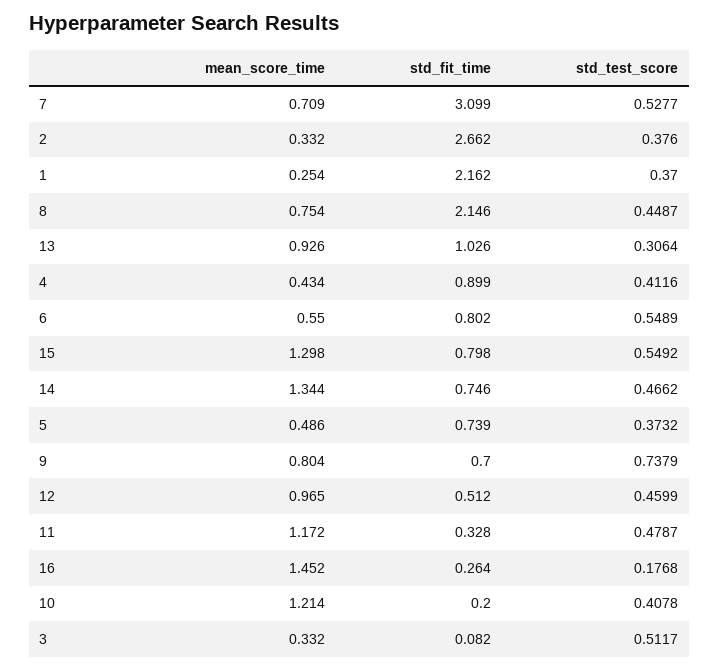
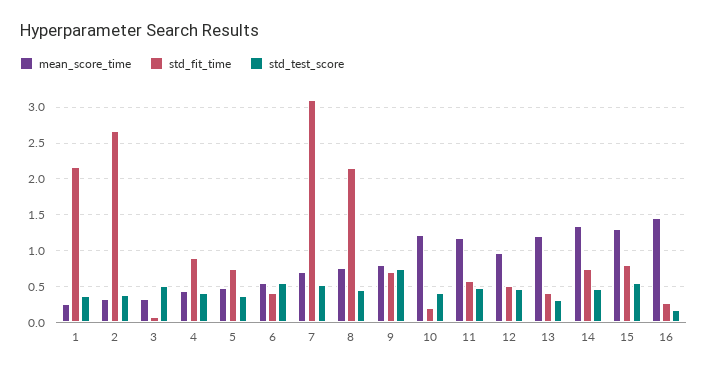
  {
    "mean_score_time": {
      "7": 0.709,
      "2": 0.332,
      "1": 0.254,
      "8": 0.754,
-     "13": 0.926,
+     "13": 1.2,
      "4": 0.434,
      "6": 0.55,
      "15": 1.298,
      "14": 1.344,
      "5": 0.486,
      "9": 0.804,
      "12": 0.965,
      "11": 1.172,
      "16": 1.452,
      "10": 1.214,
      "3": 0.332
    },
    "std_fit_time": {
      "7": 3.099,
      "2": 2.662,
      "1": 2.162,
      "8": 2.146,
-     "13": 1.026,
+     "13": 0.4,
      "4": 0.899,
-     "6": 0.802,
+     "6": 0.4,
      "15": 0.798,
      "14": 0.746,
      "5": 0.739,
      "9": 0.7,
      "12": 0.512,
-     "11": 0.328,
+     "11": 0.6,
      "16": 0.264,
      "10": 0.2,
      "3": 0.082
    },
    "std_test_score": {
      "7": 0.5277,
      "2": 0.376,
      "1": 0.37,
      "8": 0.4487,
      "13": 0.3064,
      "4": 0.4116,
      "6": 0.5489,
      "15": 0.5492,
      "14": 0.4662,
      "5": 0.3732,
      "9": 0.7379,
      "12": 0.4599,
      "11": 0.4787,
      "16": 0.1768,
      "10": 0.4078,
      "3": 0.5117
    }
  }

